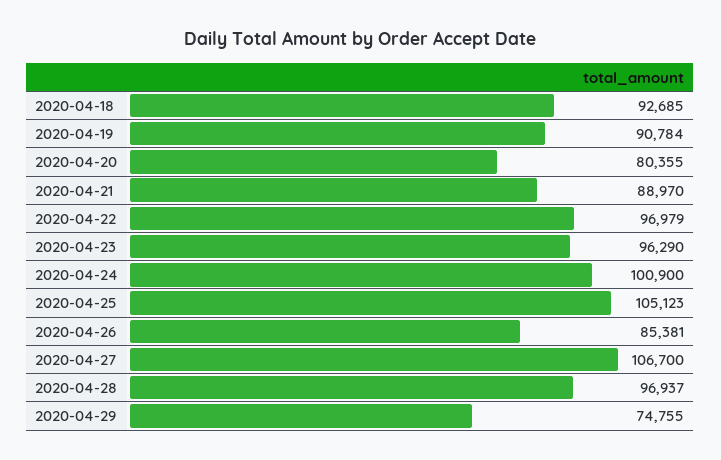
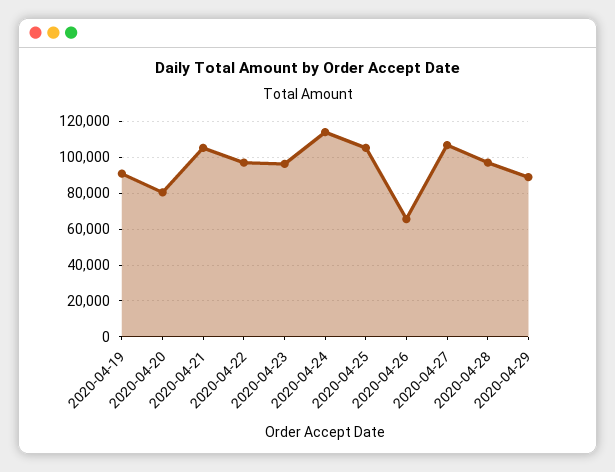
  {
-   "2020-04-18": 92685,
    "2020-04-19": 90784,
    "2020-04-20": 80355,
-   "2020-04-21": 88970,
+   "2020-04-21": 105000,
    "2020-04-22": 96979,
    "2020-04-23": 96290,
-   "2020-04-24": 100900,
+   "2020-04-24": 115000,
    "2020-04-25": 105123,
-   "2020-04-26": 85381,
+   "2020-04-26": 65000,
    "2020-04-27": 106700,
    "2020-04-28": 96937,
-   "2020-04-29": 74755
+   "2020-04-29": 90000
  }

